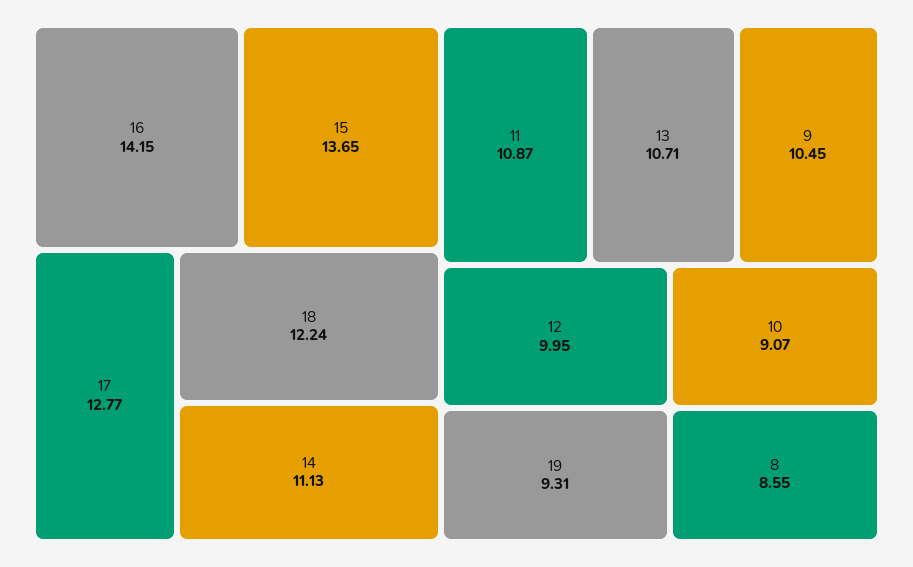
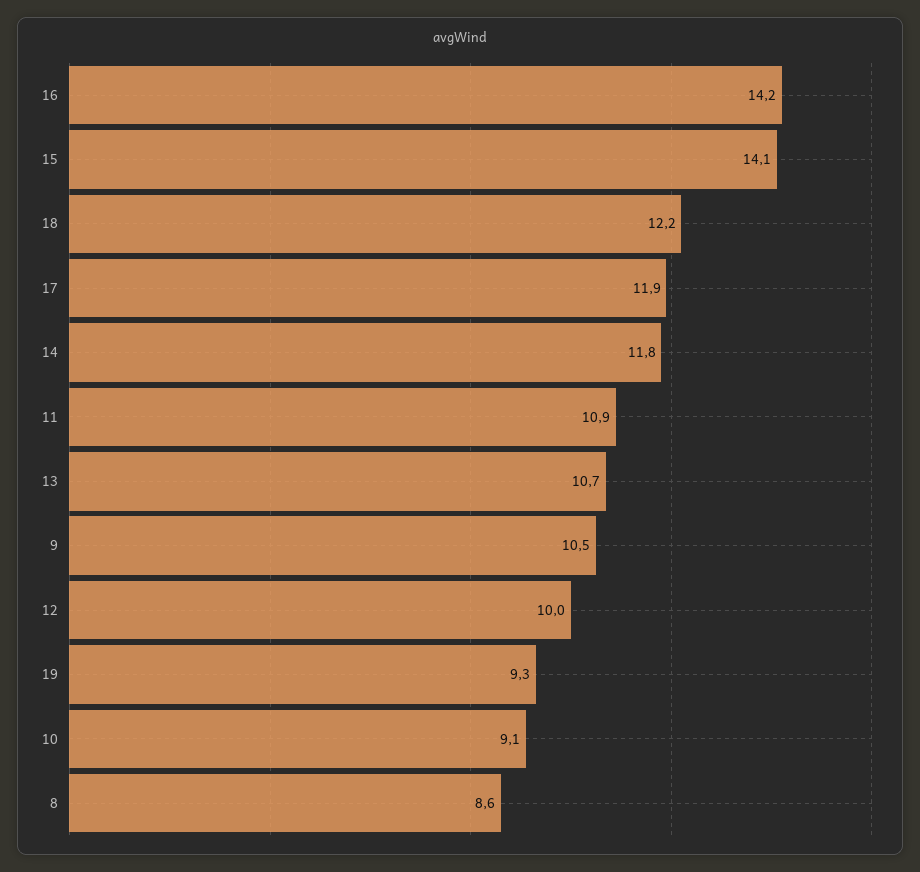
  {
    "16": 14.15,
-   "15": 13.65,
+   "15": 14.1,
-   "17": 12.77,
+   "17": 11.9,
    "18": 12.24,
-   "14": 11.13,
+   "14": 11.8,
    "11": 10.87,
    "13": 10.71,
    "9": 10.45,
    "12": 9.95,
    "19": 9.31,
    "10": 9.07,
    "8": 8.55
  }

